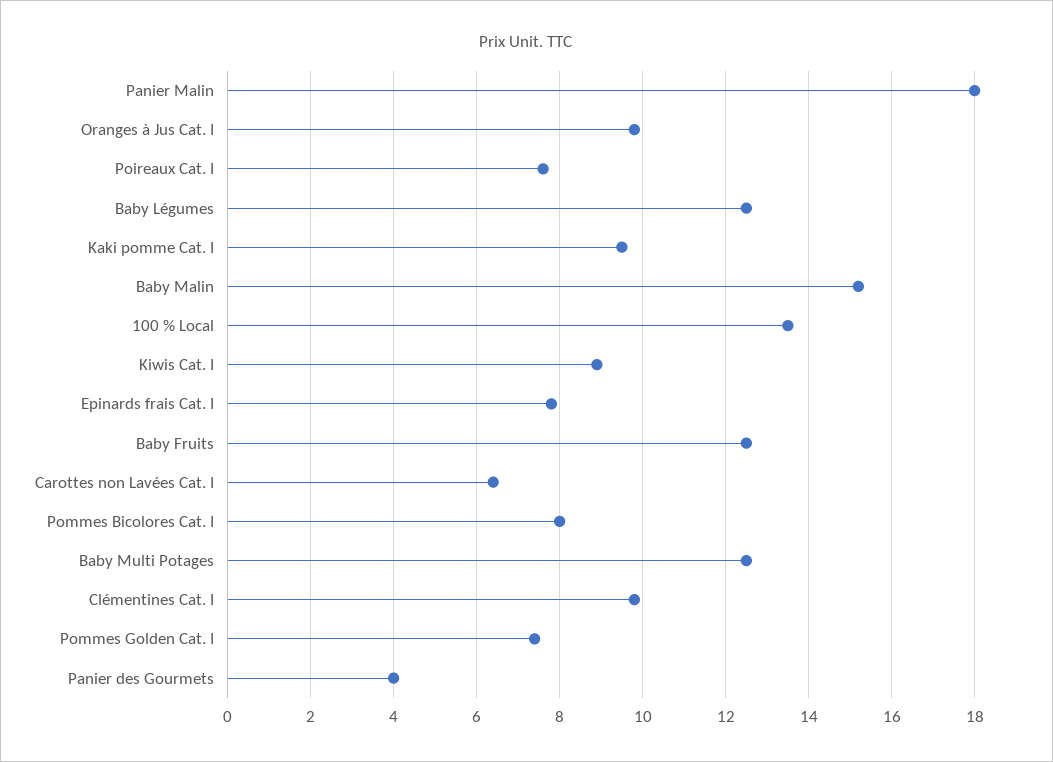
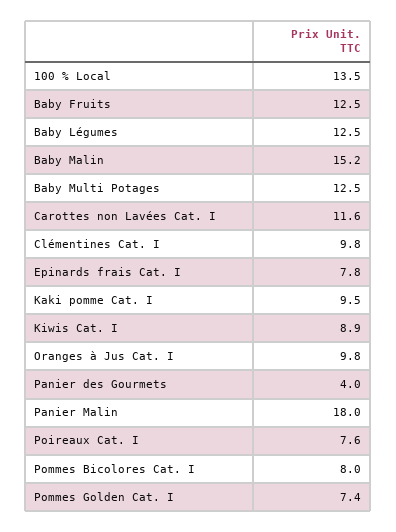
  {
    "Panier Malin": 18,
    "Oranges à Jus Cat. I": 9.8,
    "Poireaux Cat. I": 7.6,
    "Baby Légumes": 12.5,
    "Kaki pomme Cat. I": 9.5,
    "Baby Malin": 15.2,
    "100 % Local": 13.5,
    "Kiwis Cat. I": 8.9,
    "Epinards frais Cat. I": 7.8,
    "Baby Fruits": 12.5,
-   "Carottes non Lavées Cat. I": 6.5,
+   "Carottes non Lavées Cat. I": 11.6,
    "Pommes Bicolores Cat. I": 8,
    "Baby Multi Potages": 12.5,
    "Clémentines Cat. I": 9.8,
    "Pommes Golden Cat. I": 7.4,
    "Panier des Gourmets": 4
  }

